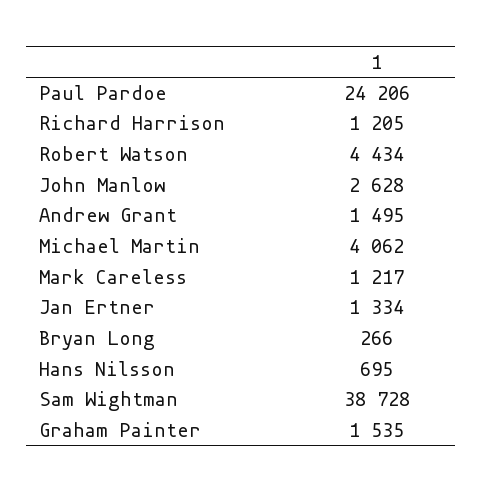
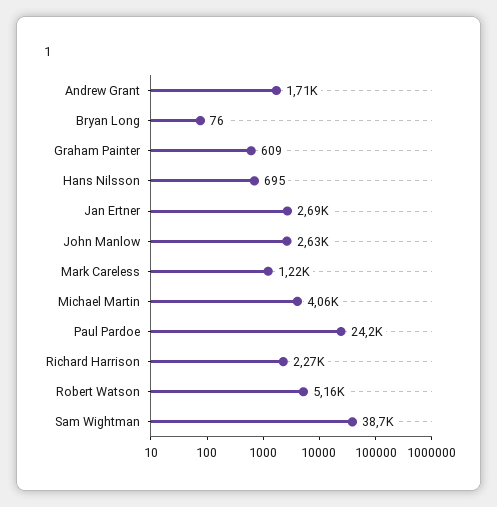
  {
    "Paul Pardoe": 24206,
-   "Richard Harrison": 1205,
+   "Richard Harrison": 2270,
-   "Robert Watson": 4434,
+   "Robert Watson": 5160,
    "John Manlow": 2628,
-   "Andrew Grant": 1495,
+   "Andrew Grant": 1710,
    "Michael Martin": 4062,
    "Mark Careless": 1217,
-   "Jan Ertner": 1334,
+   "Jan Ertner": 2690,
-   "Bryan Long": 266,
+   "Bryan Long": 76,
    "Hans Nilsson": 695,
    "Sam Wightman": 38728,
-   "Graham Painter": 1535
+   "Graham Painter": 609
  }

